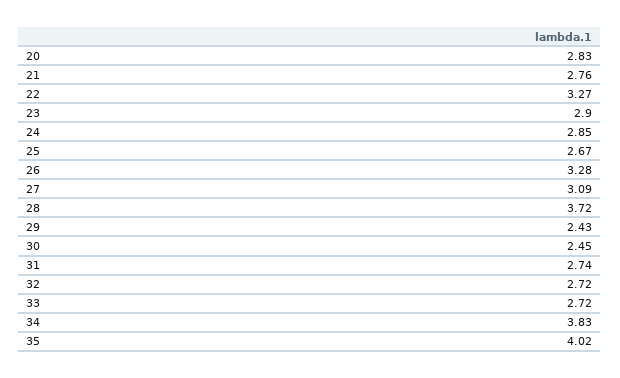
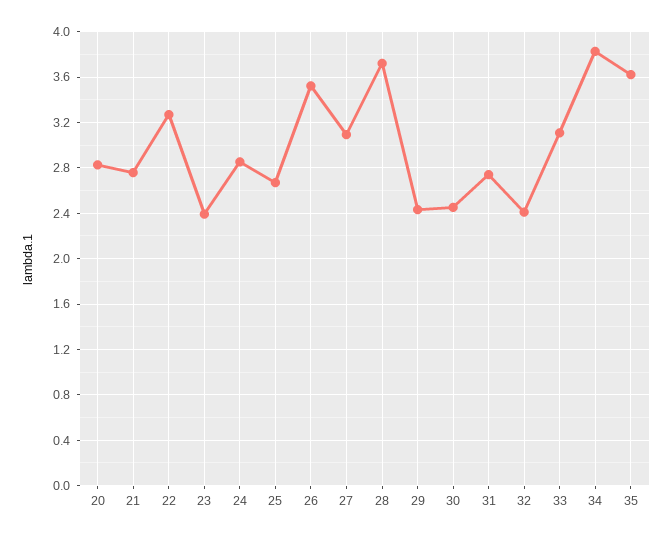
  {
    "20": 2.83,
    "21": 2.76,
    "22": 3.27,
-   "23": 2.9,
+   "23": 2.4,
    "24": 2.85,
    "25": 2.67,
-   "26": 3.28,
+   "26": 3.5,
    "27": 3.09,
    "28": 3.72,
    "29": 2.43,
    "30": 2.45,
    "31": 2.74,
-   "32": 2.72,
+   "32": 2.4,
-   "33": 2.72,
+   "33": 3.1,
    "34": 3.83,
-   "35": 4.02
+   "35": 3.6
  }

